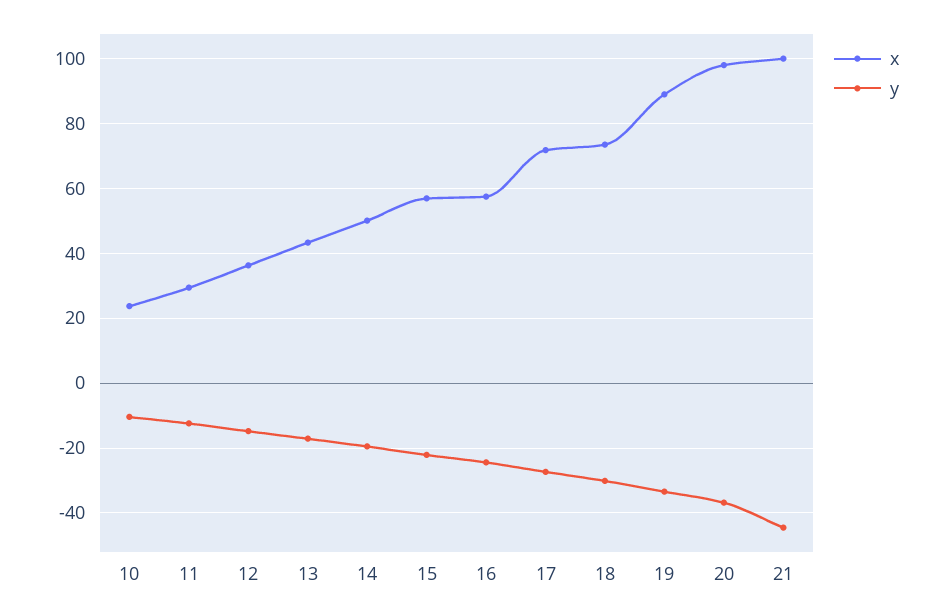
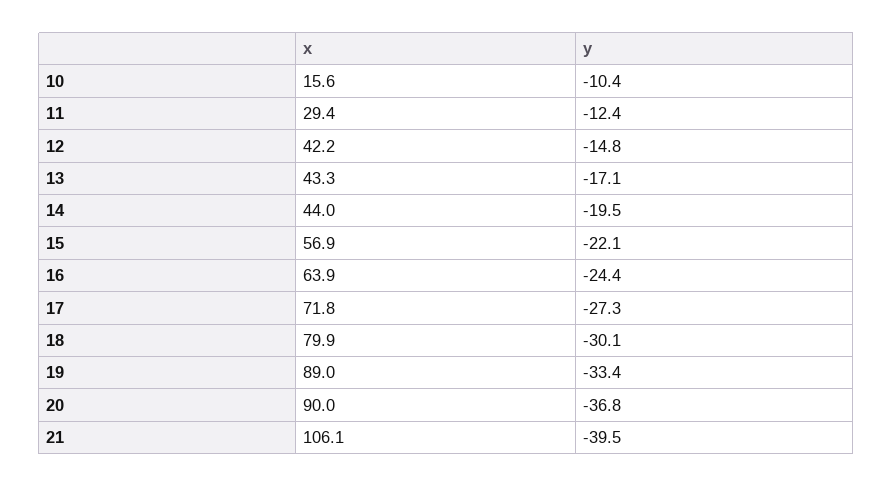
  {
    "x": {
-     "10": 24,
+     "10": 15.6,
      "11": 29.4,
-     "12": 36,
+     "12": 42.2,
      "13": 43.3,
-     "14": 50,
+     "14": 44,
      "15": 56.9,
-     "16": 58,
+     "16": 63.9,
      "17": 71.8,
-     "18": 74,
+     "18": 79.9,
      "19": 89,
-     "20": 98,
+     "20": 90,
-     "21": 100
+     "21": 106.1
    },
    "y": {
      "10": -10.4,
      "11": -12.4,
      "12": -14.8,
      "13": -17.1,
      "14": -19.5,
      "15": -22.1,
      "16": -24.4,
      "17": -27.3,
      "18": -30.1,
      "19": -33.4,
      "20": -36.8,
-     "21": -44
+     "21": -39.5
    }
  }

